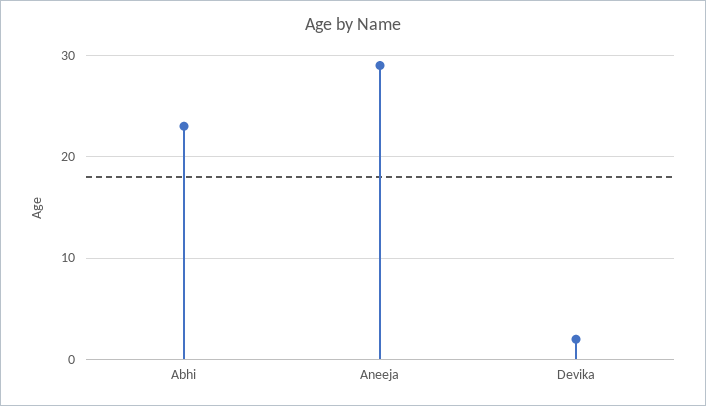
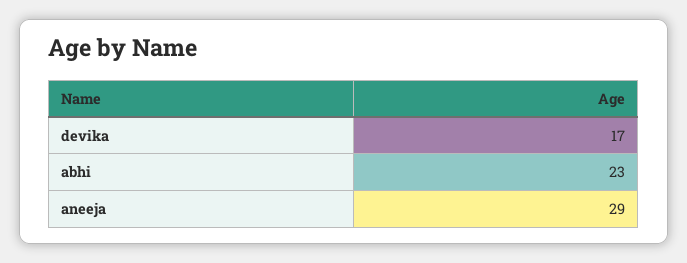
  {
    "Abhi": 23,
    "Aneeja": 29,
-   "Devika": 2
+   "Devika": 17
  }

